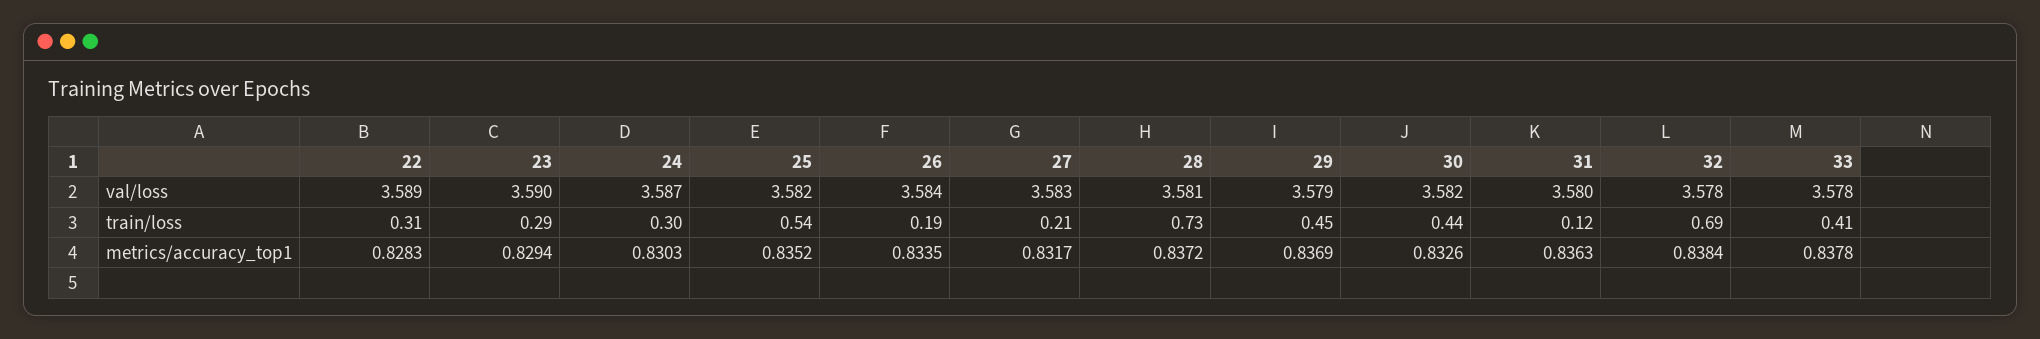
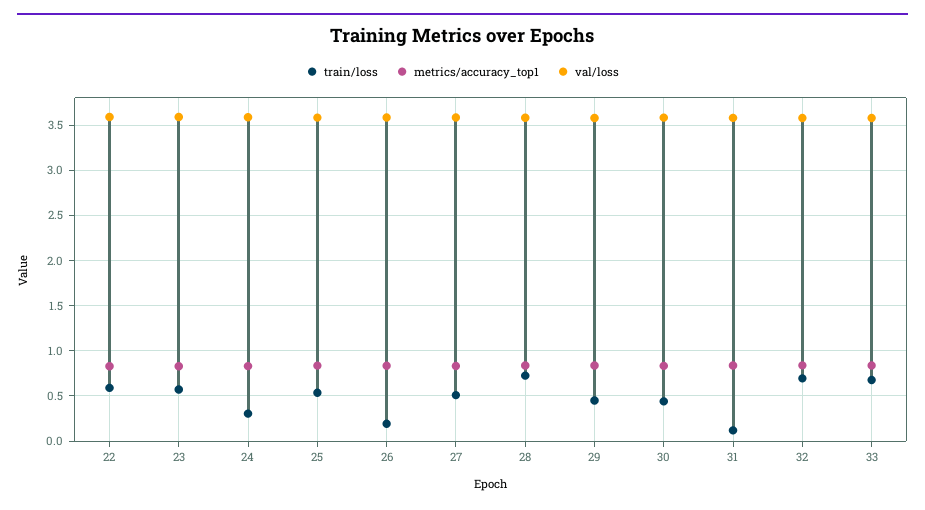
  {
    "val/loss": {
      "22": 3.589,
      "23": 3.59,
      "24": 3.587,
      "25": 3.582,
      "26": 3.584,
      "27": 3.583,
      "28": 3.581,
      "29": 3.579,
      "30": 3.582,
      "31": 3.58,
      "32": 3.578,
      "33": 3.578
    },
    "train/loss": {
-     "22": 0.31,
+     "22": 0.6,
-     "23": 0.29,
+     "23": 0.6,
      "24": 0.3,
      "25": 0.54,
      "26": 0.19,
-     "27": 0.21,
+     "27": 0.5,
      "28": 0.73,
      "29": 0.45,
      "30": 0.44,
      "31": 0.12,
      "32": 0.69,
-     "33": 0.41
+     "33": 0.7
    },
    "metrics/accuracy_top1": {
      "22": 0.8283,
      "23": 0.8294,
      "24": 0.8303,
      "25": 0.8352,
      "26": 0.8335,
      "27": 0.8317,
      "28": 0.8372,
      "29": 0.8369,
      "30": 0.8326,
      "31": 0.8363,
      "32": 0.8384,
      "33": 0.8378
    }
  }

